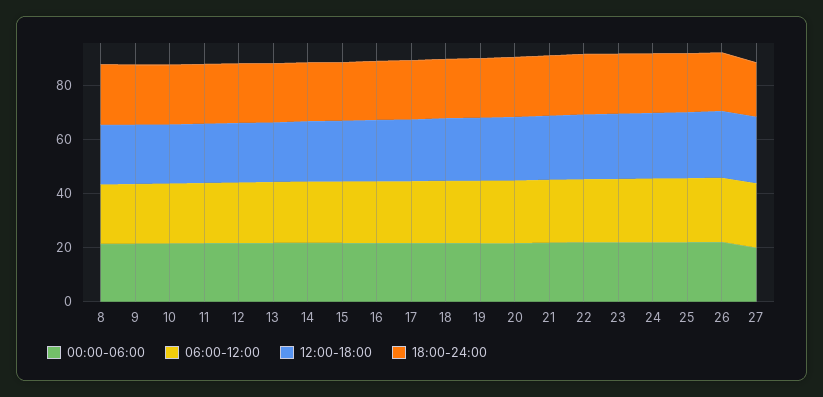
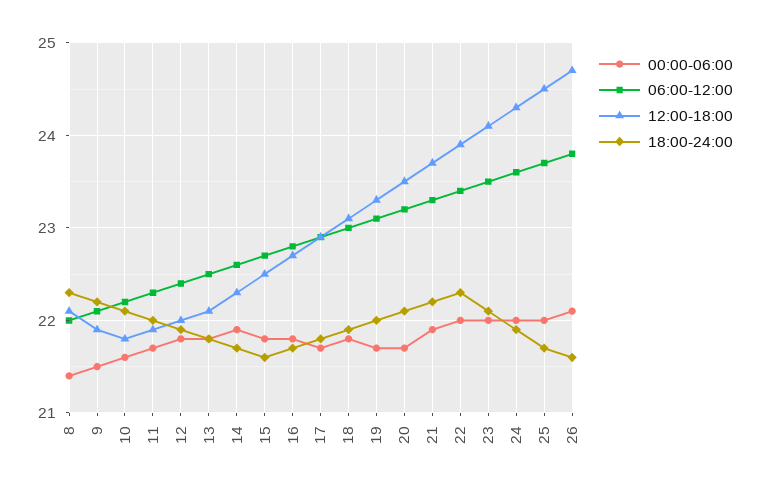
  {
    "00:00-06:00": {
      "8": 21.4,
      "9": 21.5,
      "10": 21.6,
      "11": 21.7,
      "12": 21.8,
      "13": 21.8,
      "14": 21.9,
      "15": 21.8,
      "16": 21.8,
      "17": 21.7,
      "18": 21.8,
      "19": 21.7,
      "20": 21.7,
      "21": 21.9,
      "22": 22,
      "23": 22,
      "24": 22,
      "25": 22,
-     "26": 22.1,
+     "26": 22.1
-     "27": 20
    },
    "06:00-12:00": {
      "8": 22,
      "9": 22.1,
      "10": 22.2,
      "11": 22.3,
      "12": 22.4,
      "13": 22.5,
      "14": 22.6,
      "15": 22.7,
      "16": 22.8,
      "17": 22.9,
      "18": 23,
      "19": 23.1,
      "20": 23.2,
      "21": 23.3,
      "22": 23.4,
      "23": 23.5,
      "24": 23.6,
      "25": 23.7,
-     "26": 23.8,
+     "26": 23.8
-     "27": 25
    },
    "12:00-18:00": {
      "8": 22.1,
      "9": 21.9,
      "10": 21.8,
      "11": 21.9,
      "12": 22,
      "13": 22.1,
      "14": 22.3,
      "15": 22.5,
      "16": 22.7,
      "17": 22.9,
      "18": 23.1,
      "19": 23.3,
      "20": 23.5,
      "21": 23.7,
      "22": 23.9,
      "23": 24.1,
      "24": 24.3,
      "25": 24.5,
-     "26": 24.7,
+     "26": 24.7
-     "27": 25
    },
    "18:00-24:00": {
      "8": 22.3,
      "9": 22.2,
      "10": 22.1,
      "11": 22,
      "12": 21.9,
      "13": 21.8,
      "14": 21.7,
      "15": 21.6,
      "16": 21.7,
      "17": 21.8,
      "18": 21.9,
      "19": 22,
      "20": 22.1,
      "21": 22.2,
      "22": 22.3,
      "23": 22.1,
      "24": 21.9,
      "25": 21.7,
-     "26": 21.6,
+     "26": 21.6
-     "27": 20
    }
  }

